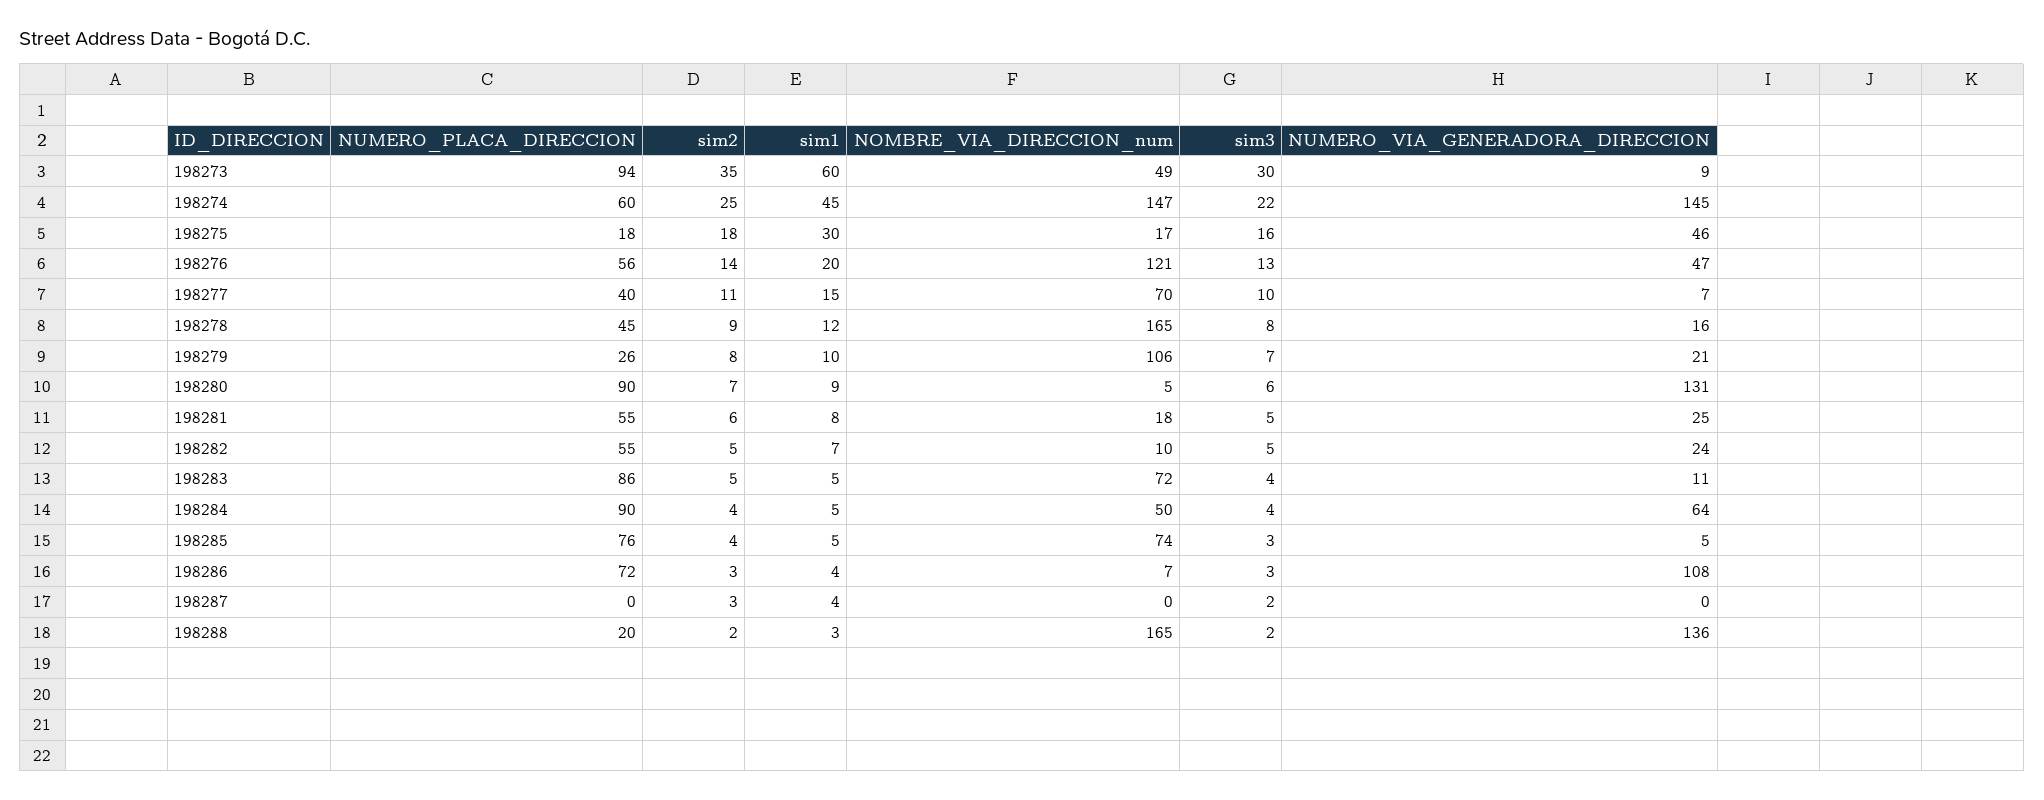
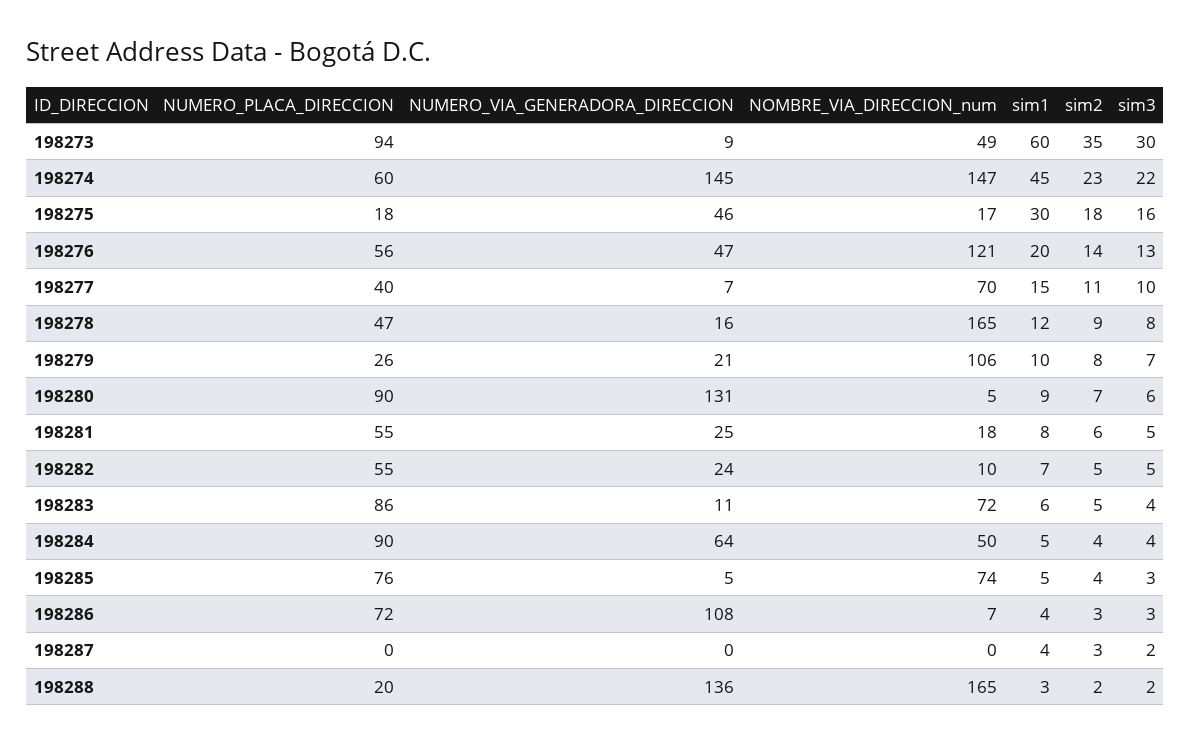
  {
    "NUMERO_PLACA_DIRECCION": {
      "198273": 94,
      "198274": 60,
      "198275": 18,
      "198276": 56,
      "198277": 40,
-     "198278": 45,
+     "198278": 47,
      "198279": 26,
      "198280": 90,
      "198281": 55,
      "198282": 55,
      "198283": 86,
      "198284": 90,
      "198285": 76,
      "198286": 72,
      "198287": 0,
      "198288": 20
    },
    "sim2": {
      "198273": 35,
-     "198274": 25,
+     "198274": 23,
      "198275": 18,
      "198276": 14,
      "198277": 11,
      "198278": 9,
      "198279": 8,
      "198280": 7,
      "198281": 6,
      "198282": 5,
      "198283": 5,
      "198284": 4,
      "198285": 4,
      "198286": 3,
      "198287": 3,
      "198288": 2
    },
    "sim1": {
      "198273": 60,
      "198274": 45,
      "198275": 30,
      "198276": 20,
      "198277": 15,
      "198278": 12,
      "198279": 10,
      "198280": 9,
      "198281": 8,
      "198282": 7,
-     "198283": 5,
+     "198283": 6,
      "198284": 5,
      "198285": 5,
      "198286": 4,
      "198287": 4,
      "198288": 3
    },
    "NOMBRE_VIA_DIRECCION_num": {
      "198273": 49,
      "198274": 147,
      "198275": 17,
      "198276": 121,
      "198277": 70,
      "198278": 165,
      "198279": 106,
      "198280": 5,
      "198281": 18,
      "198282": 10,
      "198283": 72,
      "198284": 50,
      "198285": 74,
      "198286": 7,
      "198287": 0,
      "198288": 165
    },
    "sim3": {
      "198273": 30,
      "198274": 22,
      "198275": 16,
      "198276": 13,
      "198277": 10,
      "198278": 8,
      "198279": 7,
      "198280": 6,
      "198281": 5,
      "198282": 5,
      "198283": 4,
      "198284": 4,
      "198285": 3,
      "198286": 3,
      "198287": 2,
      "198288": 2
    },
    "NUMERO_VIA_GENERADORA_DIRECCION": {
      "198273": 9,
      "198274": 145,
      "198275": 46,
      "198276": 47,
      "198277": 7,
      "198278": 16,
      "198279": 21,
      "198280": 131,
      "198281": 25,
      "198282": 24,
      "198283": 11,
      "198284": 64,
      "198285": 5,
      "198286": 108,
      "198287": 0,
      "198288": 136
    }
  }

